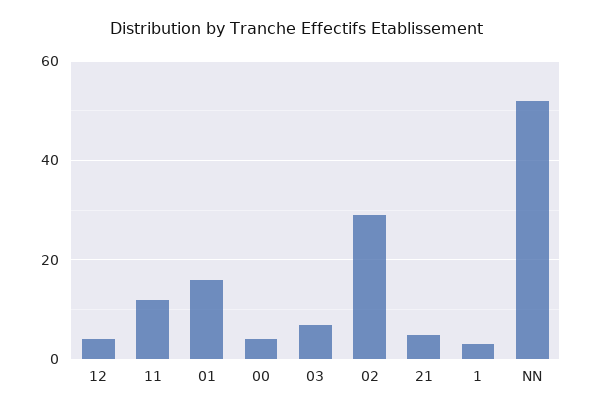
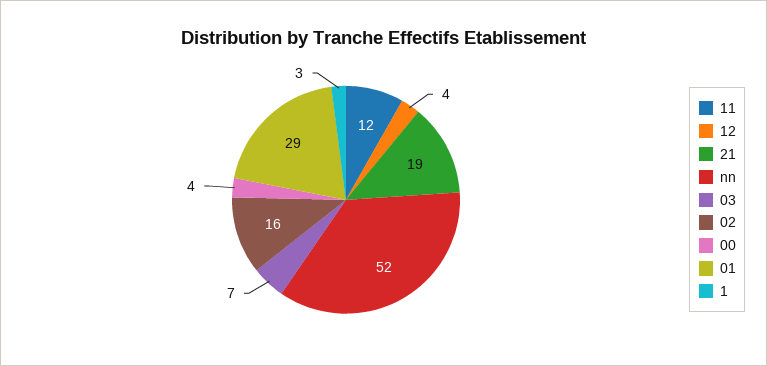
  {
    "12": 4,
    "11": 12,
-   "01": 15,
+   "01": 29,
    "00": 4,
    "03": 7,
-   "02": 30,
+   "02": 16,
-   "21": 5,
+   "21": 19,
    "1": 3,
    "NN": 52
  }

